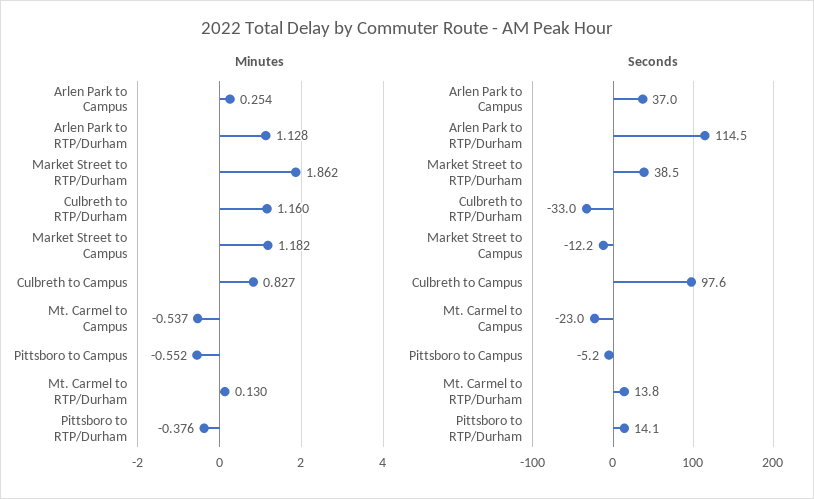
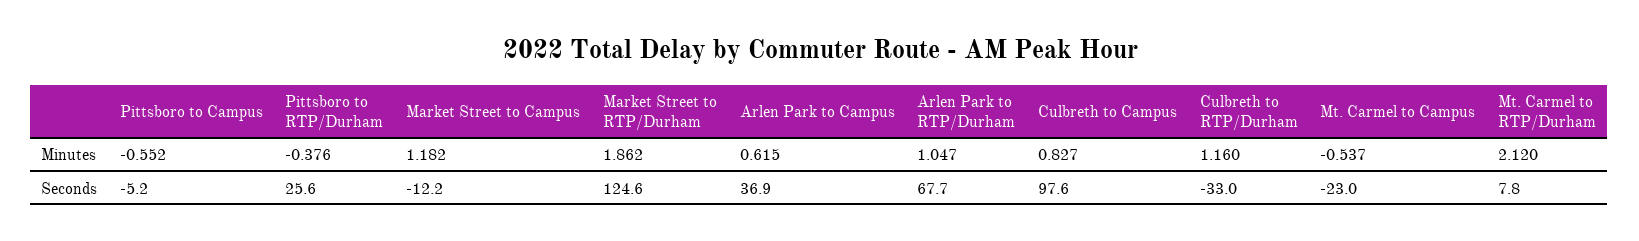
  {
    "Minutes": {
-     "Arlen Park to Campus": 0.254,
+     "Arlen Park to Campus": 0.615,
-     "Arlen Park to RTP/Durham": 1.128,
+     "Arlen Park to RTP/Durham": 1.047,
      "Market Street to RTP/Durham": 1.862,
      "Culbreth to RTP/Durham": 1.16,
      "Market Street to Campus": 1.182,
      "Culbreth to Campus": 0.827,
      "Mt. Carmel to Campus": -0.537,
      "Pittsboro to Campus": -0.552,
-     "Mt. Carmel to RTP/Durham": 0.13,
+     "Mt. Carmel to RTP/Durham": 2.12,
      "Pittsboro to RTP/Durham": -0.376
    },
    "Seconds": {
-     "Arlen Park to Campus": 37,
+     "Arlen Park to Campus": 36.9,
-     "Arlen Park to RTP/Durham": 114.5,
+     "Arlen Park to RTP/Durham": 67.7,
-     "Market Street to RTP/Durham": 38.5,
+     "Market Street to RTP/Durham": 124.6,
      "Culbreth to RTP/Durham": -33,
      "Market Street to Campus": -12.2,
      "Culbreth to Campus": 97.6,
      "Mt. Carmel to Campus": -23,
      "Pittsboro to Campus": -5.2,
-     "Mt. Carmel to RTP/Durham": 13.8,
+     "Mt. Carmel to RTP/Durham": 7.8,
-     "Pittsboro to RTP/Durham": 14.1
+     "Pittsboro to RTP/Durham": 25.6
    }
  }

